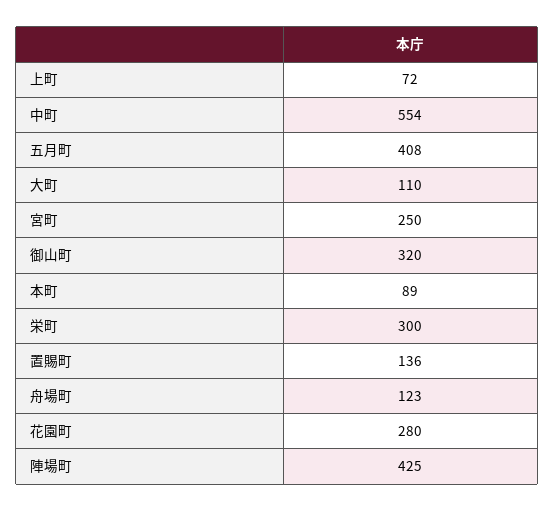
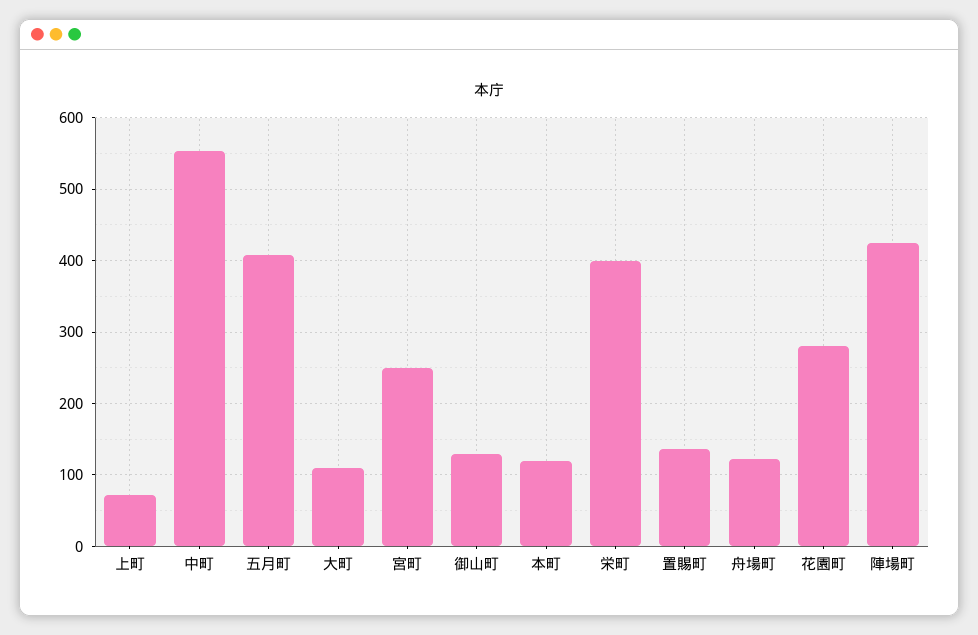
  {
    "上町": 72,
    "中町": 554,
    "五月町": 408,
    "大町": 110,
    "宮町": 250,
-   "御山町": 320,
+   "御山町": 130,
-   "本町": 89,
+   "本町": 120,
-   "栄町": 300,
+   "栄町": 400,
    "置賜町": 136,
    "舟場町": 123,
    "花園町": 280,
    "陣場町": 425
  }

